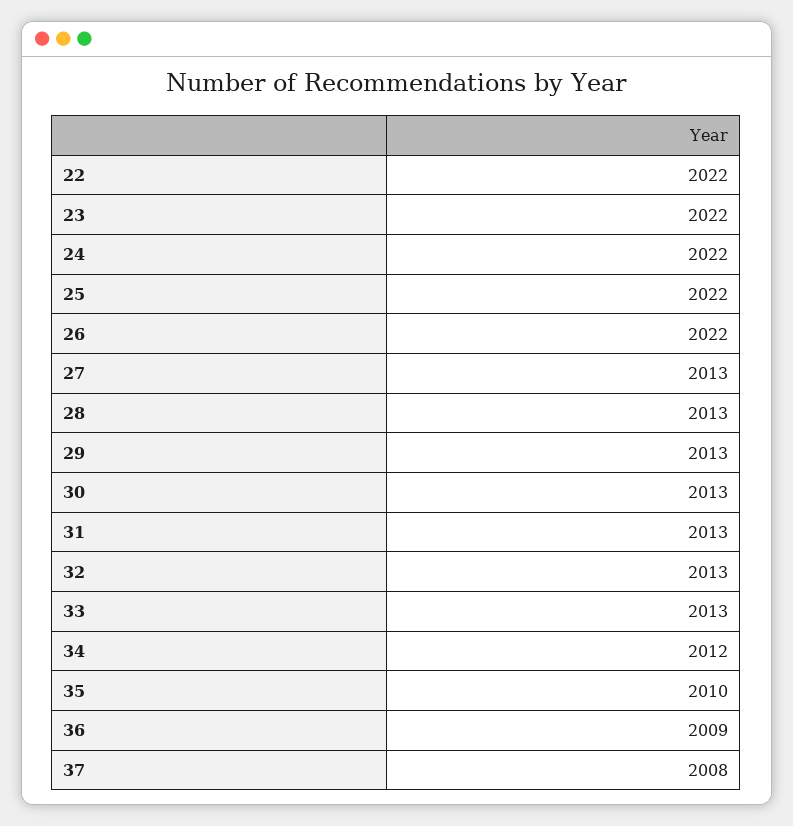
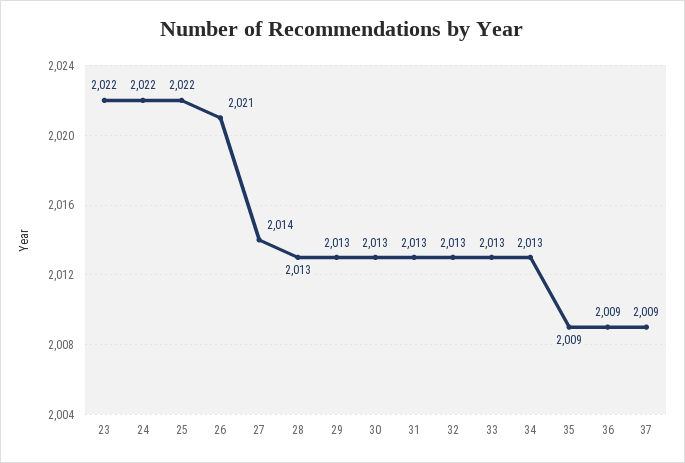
  {
-   "22": 2022,
    "23": 2022,
    "24": 2022,
    "25": 2022,
-   "26": 2022,
+   "26": 2021,
-   "27": 2013,
+   "27": 2014,
    "28": 2013,
    "29": 2013,
    "30": 2013,
    "31": 2013,
    "32": 2013,
    "33": 2013,
-   "34": 2012,
+   "34": 2013,
-   "35": 2010,
+   "35": 2009,
    "36": 2009,
-   "37": 2008
+   "37": 2009
  }

